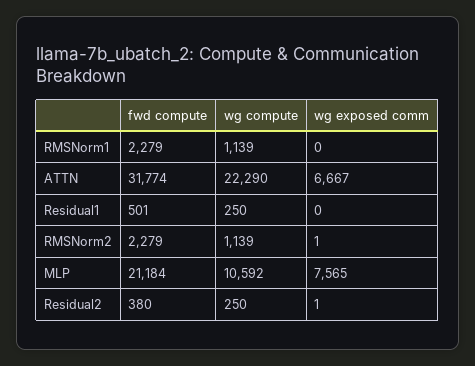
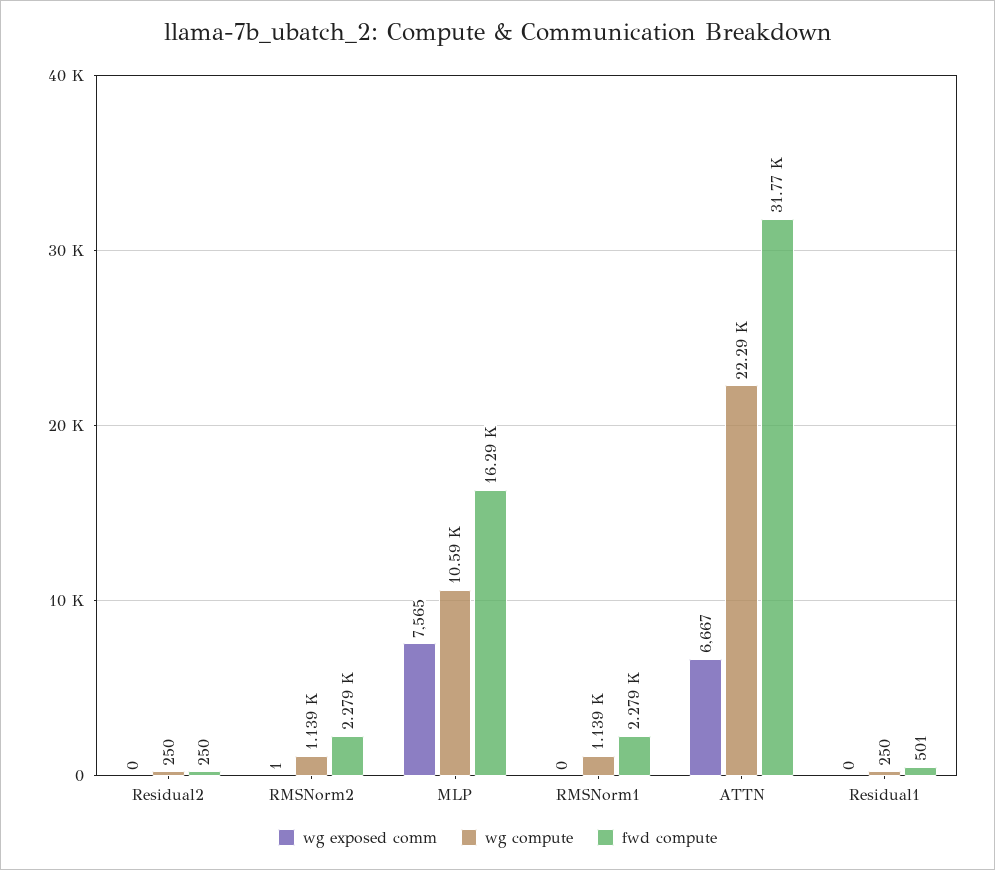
  {
    "fwd compute": {
      "RMSNorm1": 2279,
      "ATTN": 31774,
      "Residual1": 501,
      "RMSNorm2": 2279,
-     "MLP": 21184,
+     "MLP": 16290,
-     "Residual2": 380
+     "Residual2": 250
    },
    "wg compute": {
      "RMSNorm1": 1139,
      "ATTN": 22290,
      "Residual1": 250,
      "RMSNorm2": 1139,
      "MLP": 10592,
      "Residual2": 250
    },
    "wg exposed comm": {
      "RMSNorm1": 0,
      "ATTN": 6667,
      "Residual1": 0,
      "RMSNorm2": 1,
      "MLP": 7565,
-     "Residual2": 1
+     "Residual2": 0
    }
  }

